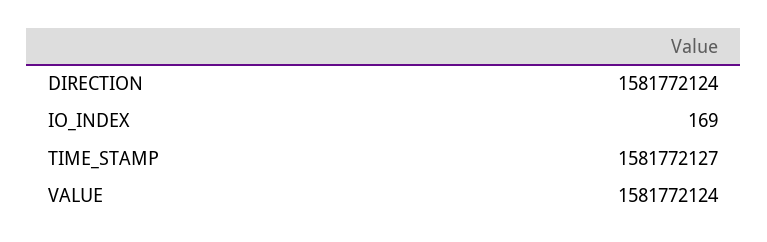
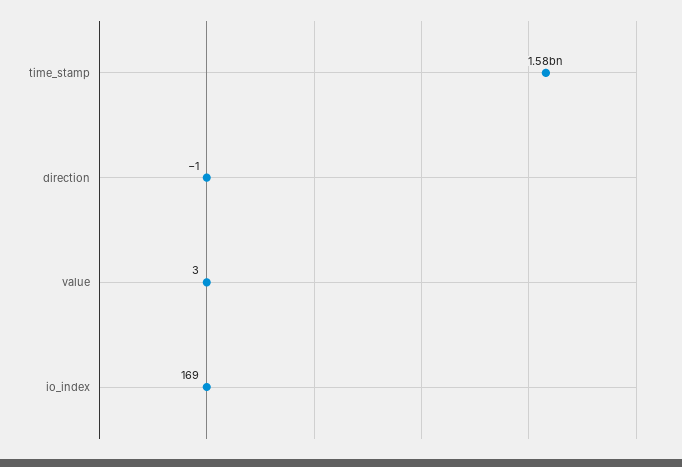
  {
-   "DIRECTION": 1581772124,
+   "DIRECTION": -1,
    "IO_INDEX": 169,
    "TIME_STAMP": 1581772127,
-   "VALUE": 1581772124
+   "VALUE": 3
  }

